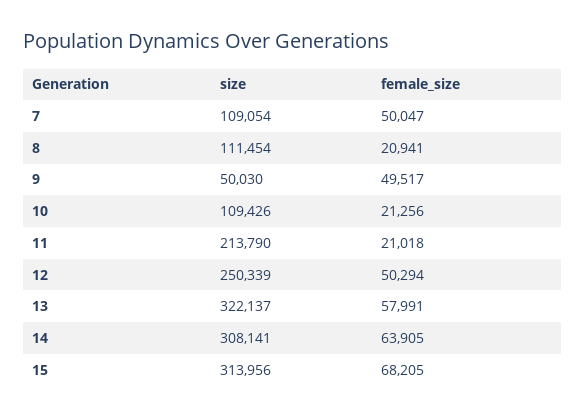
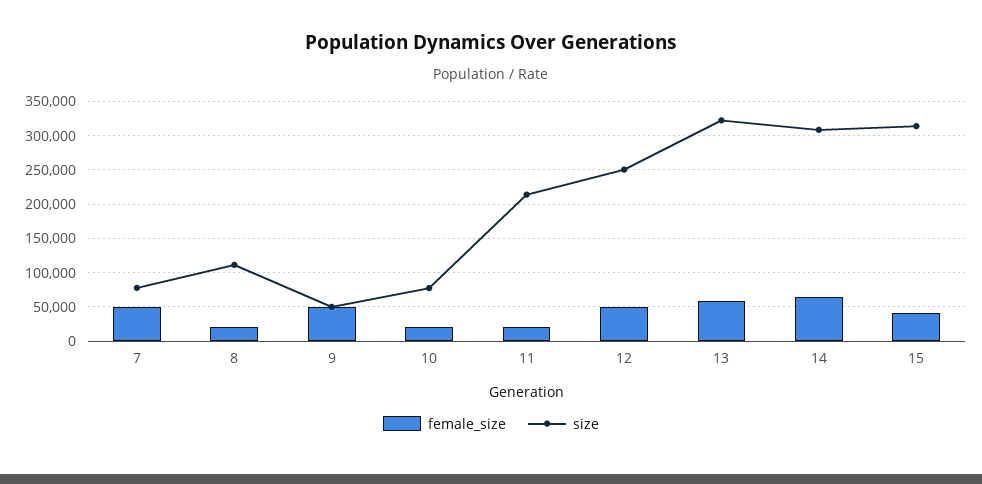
  {
    "size": {
-     "7": 109054,
+     "7": 80000,
      "8": 111454,
      "9": 50030,
-     "10": 109426,
+     "10": 80000,
      "11": 213790,
      "12": 250339,
      "13": 322137,
      "14": 308141,
      "15": 313956
    },
    "female_size": {
      "7": 50047,
      "8": 20941,
      "9": 49517,
      "10": 21256,
      "11": 21018,
      "12": 50294,
      "13": 57991,
      "14": 63905,
-     "15": 68205
+     "15": 40000
    }
  }

